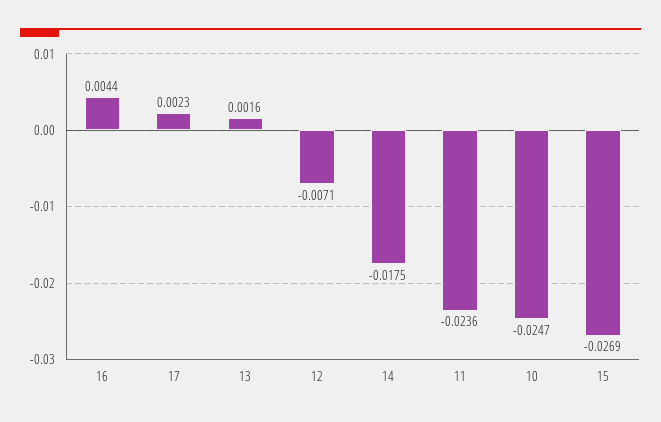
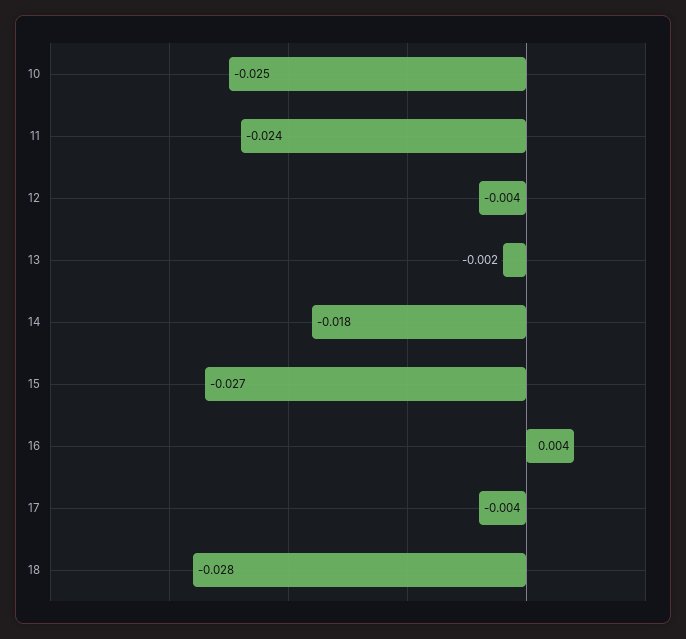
  {
    "16": 0.0044,
-   "17": 0.0023,
+   "17": -0.004,
-   "13": 0.0016,
+   "13": -0.002,
-   "12": -0.0071,
+   "12": -0.004,
    "14": -0.0175,
    "11": -0.0236,
    "10": -0.0247,
-   "15": -0.0269
+   "15": -0.0269,
+   "18": -0.028
  }

